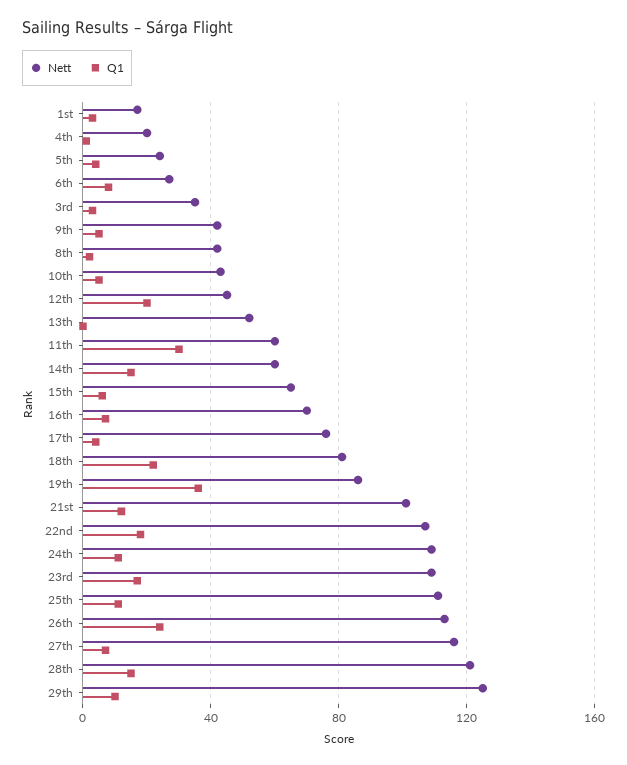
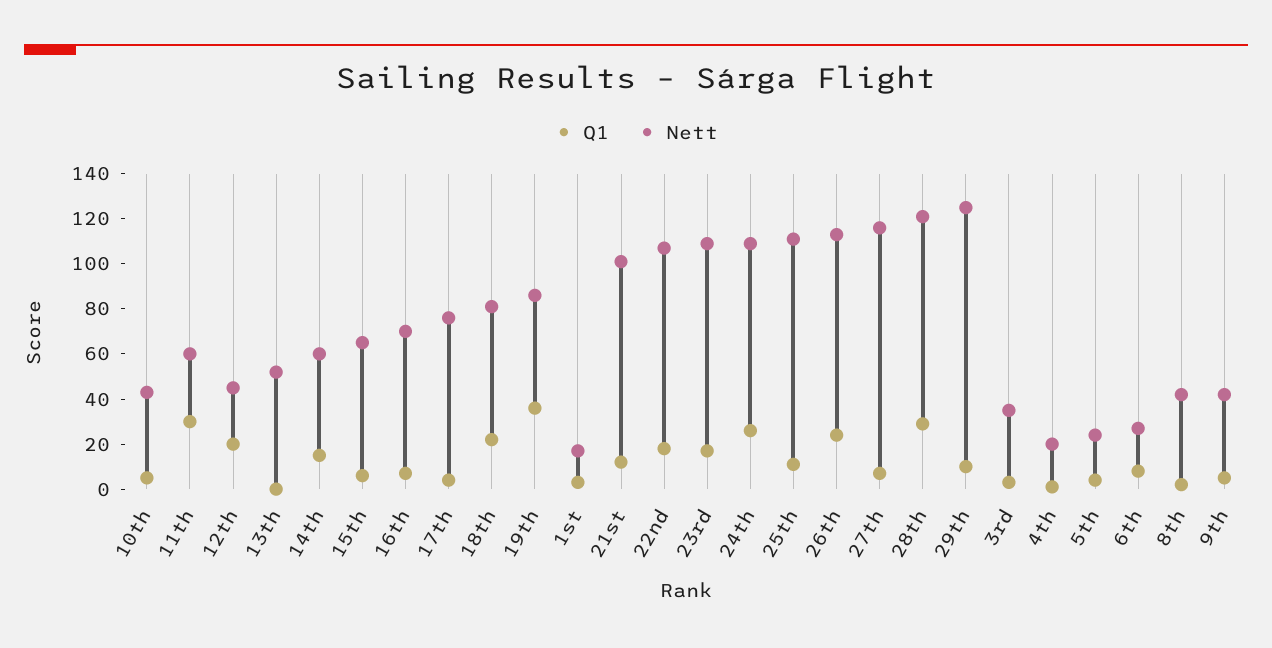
  {
    "Nett": {
      "1st": 15,
      "4th": 20,
      "5th": 25,
      "6th": 25,
      "3rd": 35,
      "9th": 40,
      "8th": 40,
      "10th": 45,
      "12th": 45,
      "13th": 50,
      "11th": 60,
      "14th": 60,
      "15th": 65,
      "16th": 70,
      "17th": 75,
      "18th": 80,
      "19th": 85,
      "21st": 100,
      "22nd": 105,
      "24th": 110,
      "23rd": 110,
      "25th": 110,
      "26th": 115,
      "27th": 115,
      "28th": 120,
      "29th": 125
    },
    "Q1": {
      "1st": 5,
      "4th": 0,
      "5th": 5,
      "6th": 10,
      "3rd": 5,
      "9th": 5,
      "8th": 0,
      "10th": 5,
      "12th": 20,
      "13th": 0,
      "11th": 30,
      "14th": 15,
      "15th": 5,
      "16th": 5,
      "17th": 5,
      "18th": 20,
      "19th": 35,
      "21st": 10,
      "22nd": 20,
-     "24th": 10,
+     "24th": 25,
      "23rd": 15,
      "25th": 10,
      "26th": 25,
      "27th": 5,
-     "28th": 15,
+     "28th": 30,
      "29th": 10
    }
  }

